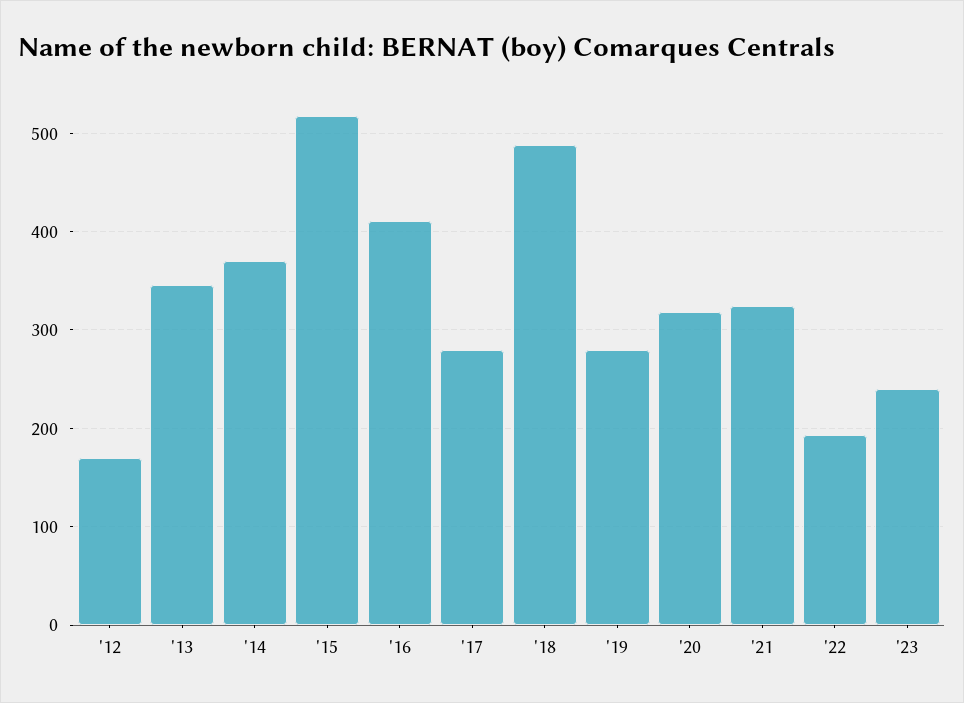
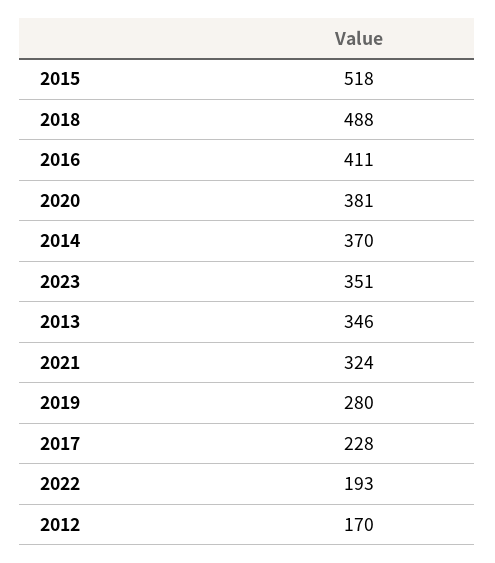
  {
    "'12": 170,
    "'13": 346,
    "'14": 370,
    "'15": 518,
    "'16": 411,
-   "'17": 280,
+   "'17": 228,
    "'18": 488,
    "'19": 280,
-   "'20": 320,
+   "'20": 381,
    "'21": 324,
    "'22": 193,
-   "'23": 240
+   "'23": 351
  }

